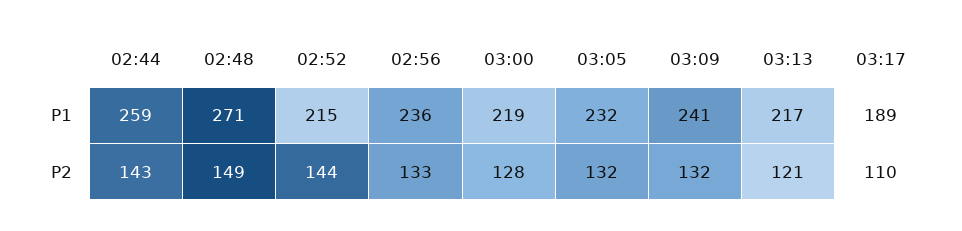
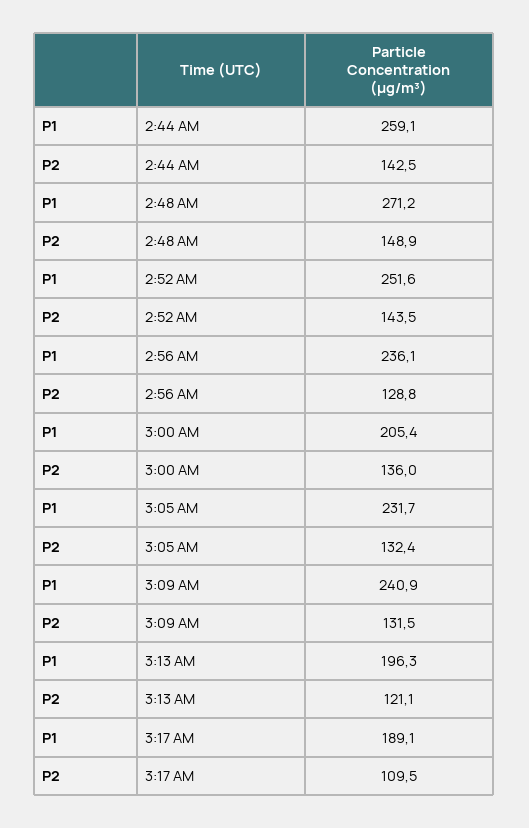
  {
    "02:44": {
      "P1": 259.1,
      "P2": 142.5
    },
    "02:48": {
      "P1": 271.2,
      "P2": 148.9
    },
    "02:52": {
-     "P1": 215,
+     "P1": 251.6,
      "P2": 143.5
    },
    "02:56": {
      "P1": 236.1,
-     "P2": 133
+     "P2": 128.8
    },
    "03:00": {
-     "P1": 219,
+     "P1": 205.4,
-     "P2": 128
+     "P2": 136
    },
    "03:05": {
      "P1": 231.7,
      "P2": 132.4
    },
    "03:09": {
      "P1": 240.9,
      "P2": 131.5
    },
    "03:13": {
-     "P1": 217,
+     "P1": 196.3,
      "P2": 121.1
    },
    "03:17": {
      "P1": 189.1,
      "P2": 109.5
    }
  }

